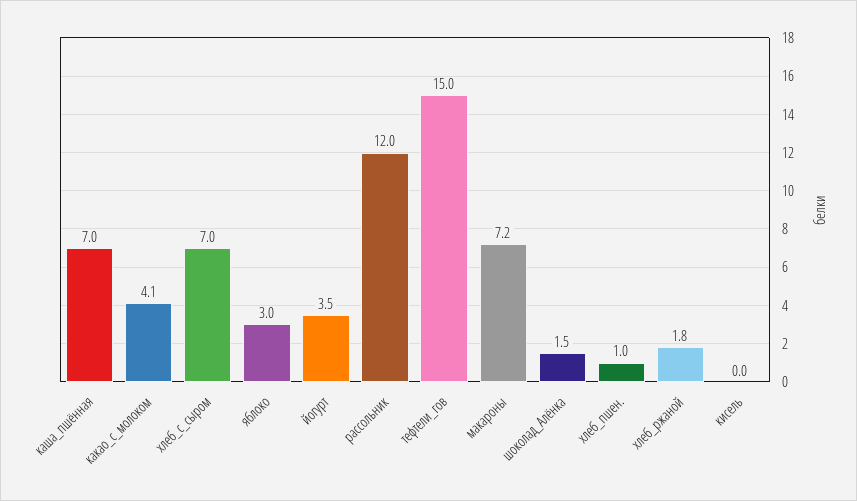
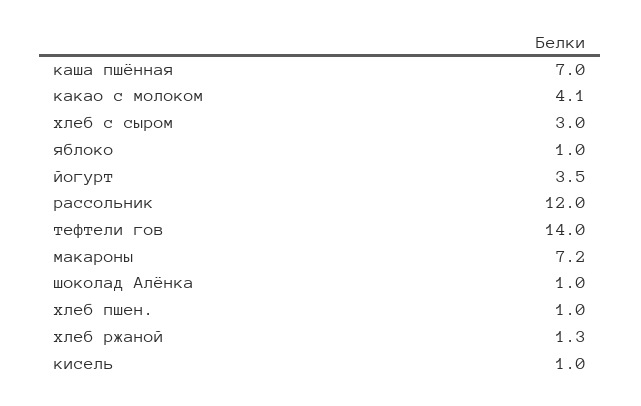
  {
    "каша_пшённая": 7,
    "какао_с_молоком": 4.1,
-   "хлеб_с_сыром": 7,
+   "хлеб_с_сыром": 3,
-   "яблоко": 3,
+   "яблоко": 1,
    "йогурт": 3.5,
    "рассольник": 12,
-   "тефтели_гов": 15,
+   "тефтели_гов": 14,
    "макароны": 7.2,
-   "шоколад_Алёнка": 1.5,
+   "шоколад_Алёнка": 1,
    "хлеб_пшен.": 1,
-   "хлеб_ржаной": 1.8,
+   "хлеб_ржаной": 1.3,
-   "кисель": 0
+   "кисель": 1
  }

